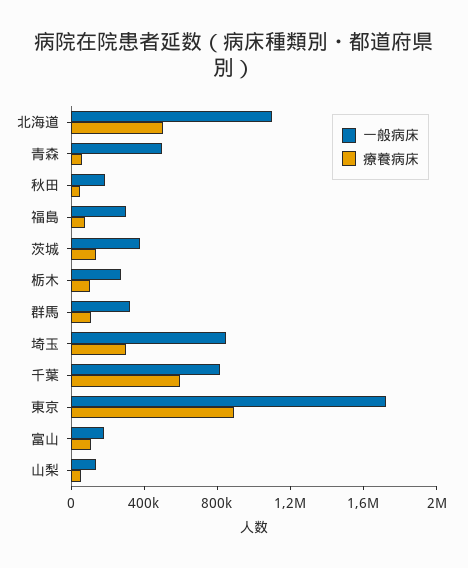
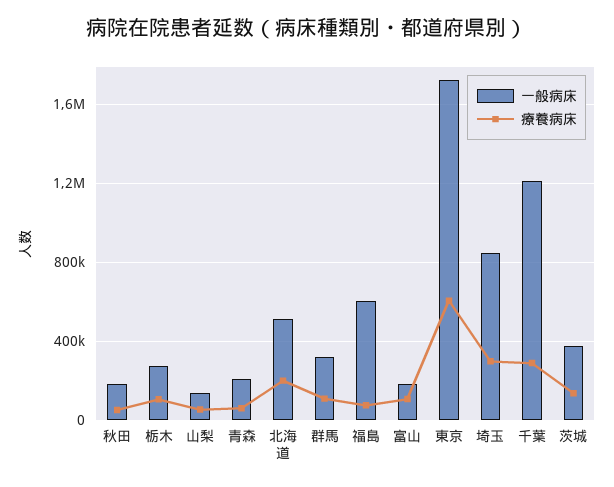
  {
    "一般病床": {
-     "北海道": 1100000,
+     "北海道": 500000,
-     "青森": 500000,
+     "青森": 200000,
      "秋田": 200000,
-     "福島": 300000,
+     "福島": 600000,
      "茨城": 400000,
      "栃木": 250000,
      "群馬": 300000,
      "埼玉": 850000,
-     "千葉": 800000,
+     "千葉": 1200000,
      "東京": 1700000,
      "富山": 200000,
      "山梨": 150000
    },
    "療養病床": {
-     "北海道": 500000,
+     "北海道": 200000,
      "青森": 50000,
      "秋田": 50000,
      "福島": 100000,
      "茨城": 150000,
      "栃木": 100000,
      "群馬": 100000,
      "埼玉": 300000,
-     "千葉": 600000,
+     "千葉": 300000,
-     "東京": 900000,
+     "東京": 600000,
      "富山": 100000,
      "山梨": 50000
    }
  }

